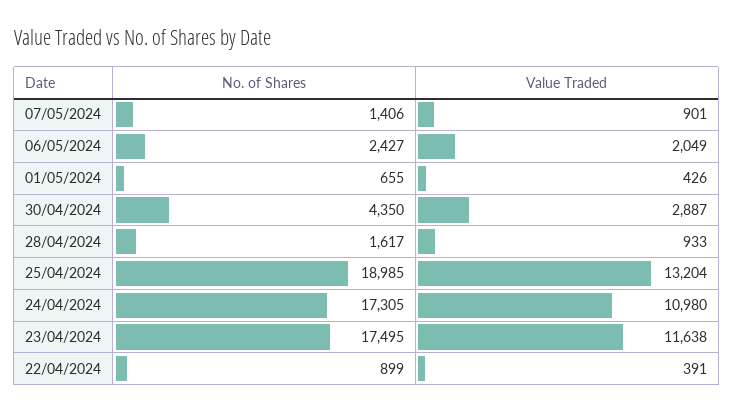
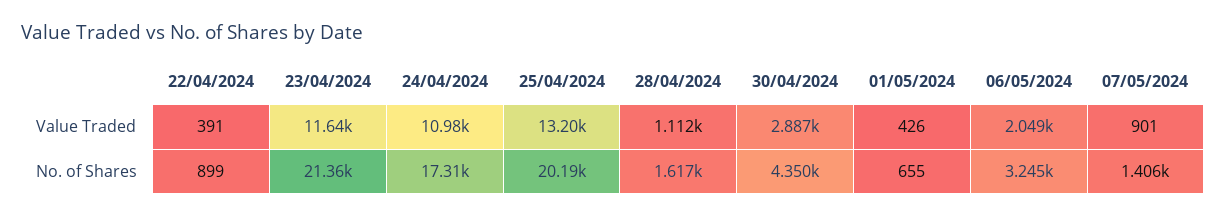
  {
    "No. of Shares": {
      "07/05/2024": 1406,
-     "06/05/2024": 2427,
+     "06/05/2024": 3245,
      "01/05/2024": 655,
      "30/04/2024": 4350,
      "28/04/2024": 1617,
-     "25/04/2024": 18985,
+     "25/04/2024": 20190,
      "24/04/2024": 17305,
-     "23/04/2024": 17495,
+     "23/04/2024": 21360,
      "22/04/2024": 899
    },
    "Value Traded": {
      "07/05/2024": 901,
      "06/05/2024": 2049,
      "01/05/2024": 426,
      "30/04/2024": 2887,
-     "28/04/2024": 933,
+     "28/04/2024": 1112,
      "25/04/2024": 13204,
      "24/04/2024": 10980,
      "23/04/2024": 11638,
      "22/04/2024": 391
    }
  }

